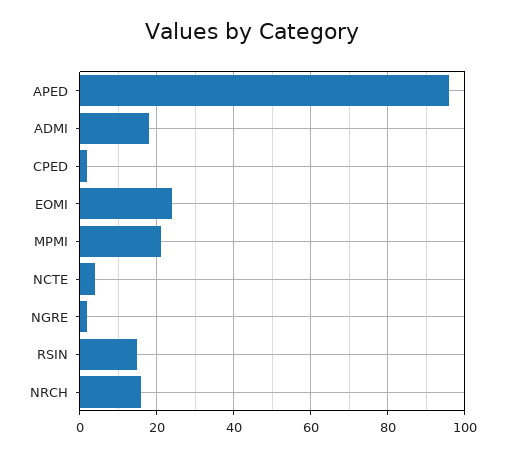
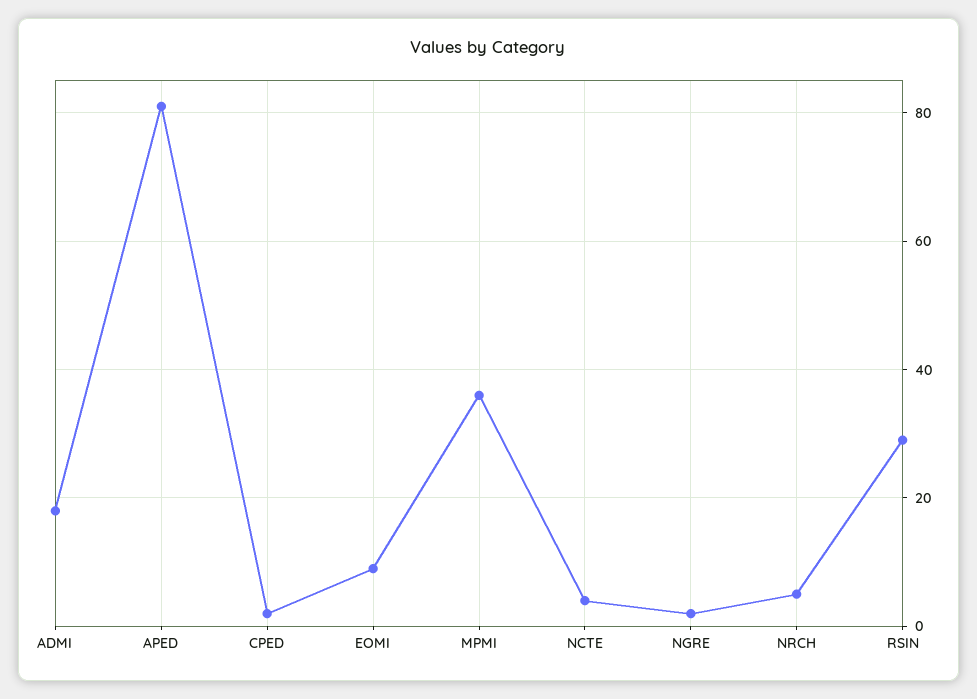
  {
-   "APED": 95,
+   "APED": 80,
    "ADMI": 20,
    "CPED": 0,
-   "EOMI": 25,
+   "EOMI": 10,
-   "MPMI": 20,
+   "MPMI": 35,
    "NCTE": 5,
    "NGRE": 0,
-   "RSIN": 15,
+   "RSIN": 30,
-   "NRCH": 15
+   "NRCH": 5
  }

